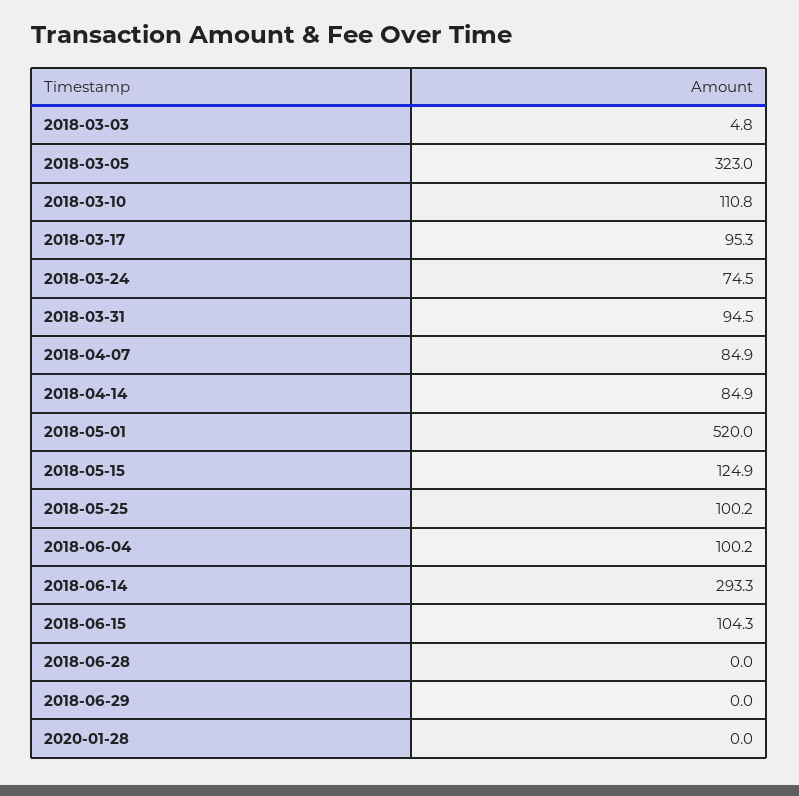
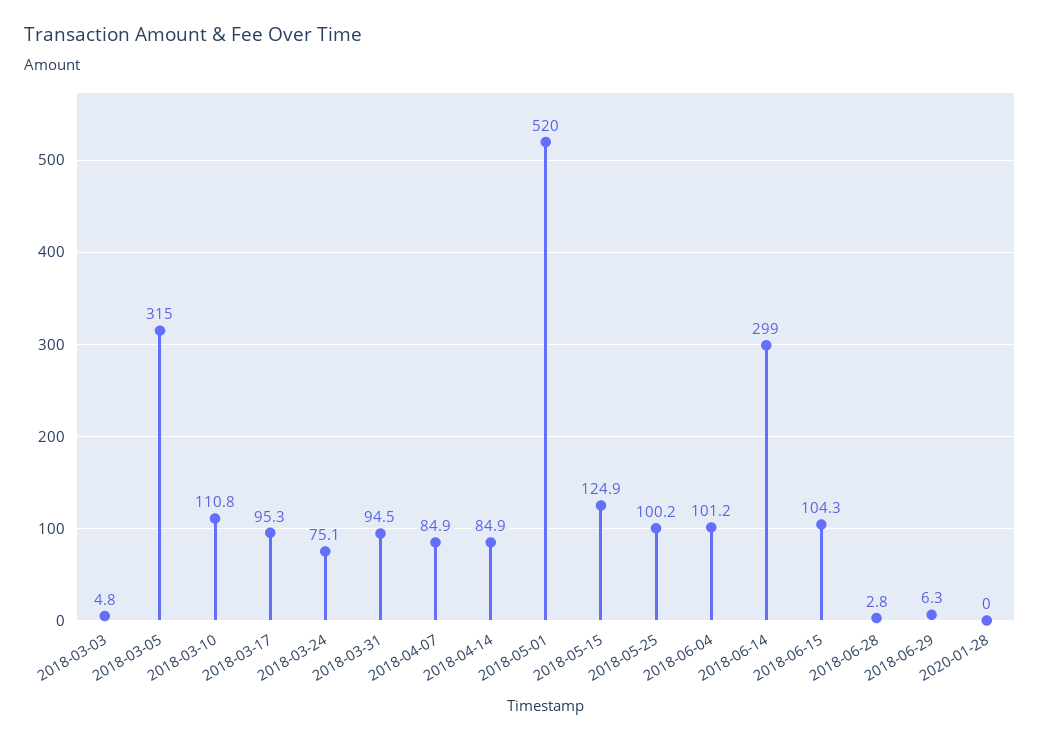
  {
    "2018-03-03": 4.8,
-   "2018-03-05": 323,
+   "2018-03-05": 315,
    "2018-03-10": 110.8,
    "2018-03-17": 95.3,
-   "2018-03-24": 74.5,
+   "2018-03-24": 75.1,
    "2018-03-31": 94.5,
    "2018-04-07": 84.9,
    "2018-04-14": 84.9,
    "2018-05-01": 520,
    "2018-05-15": 124.9,
    "2018-05-25": 100.2,
-   "2018-06-04": 100.2,
+   "2018-06-04": 101.2,
-   "2018-06-14": 293.3,
+   "2018-06-14": 299,
    "2018-06-15": 104.3,
-   "2018-06-28": 0,
+   "2018-06-28": 2.8,
-   "2018-06-29": 0,
+   "2018-06-29": 6.3,
    "2020-01-28": 0
  }

